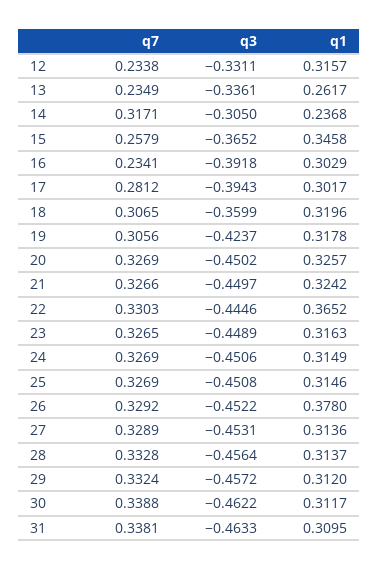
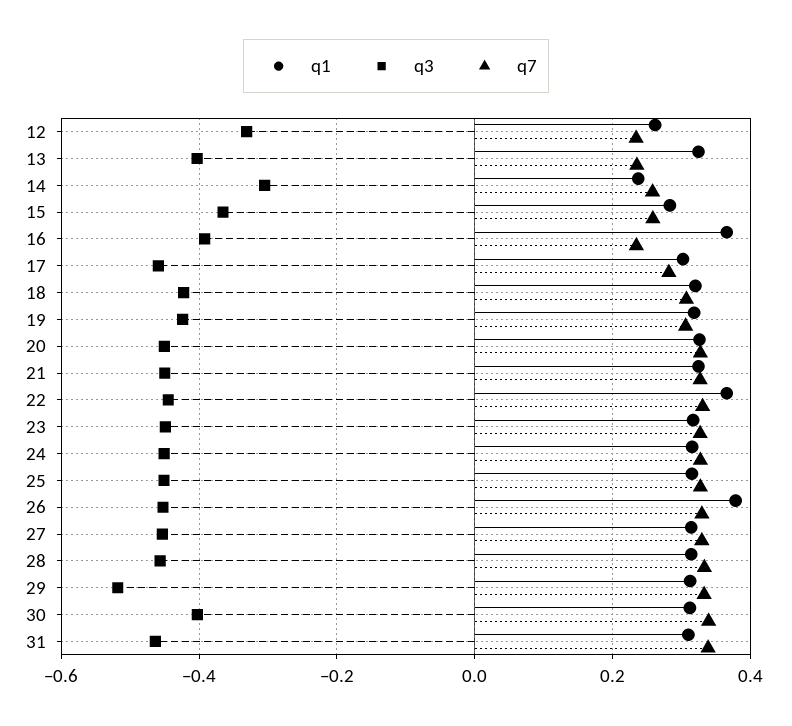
  {
    "q7": {
      "12": 0.2338,
      "13": 0.2349,
-     "14": 0.3171,
+     "14": 0.26,
      "15": 0.2579,
      "16": 0.2341,
      "17": 0.2812,
      "18": 0.3065,
      "19": 0.3056,
      "20": 0.3269,
      "21": 0.3266,
      "22": 0.3303,
      "23": 0.3265,
      "24": 0.3269,
      "25": 0.3269,
      "26": 0.3292,
      "27": 0.3289,
      "28": 0.3328,
      "29": 0.3324,
      "30": 0.3388,
      "31": 0.3381
    },
    "q3": {
      "12": -0.3311,
-     "13": -0.3361,
+     "13": -0.4,
      "14": -0.305,
      "15": -0.3652,
      "16": -0.3918,
-     "17": -0.3943,
+     "17": -0.46,
-     "18": -0.3599,
+     "18": -0.42,
      "19": -0.4237,
      "20": -0.4502,
      "21": -0.4497,
      "22": -0.4446,
      "23": -0.4489,
      "24": -0.4506,
      "25": -0.4508,
      "26": -0.4522,
      "27": -0.4531,
      "28": -0.4564,
-     "29": -0.4572,
+     "29": -0.52,
-     "30": -0.4622,
+     "30": -0.4,
      "31": -0.4633
    },
    "q1": {
-     "12": 0.3157,
+     "12": 0.26,
-     "13": 0.2617,
+     "13": 0.32,
      "14": 0.2368,
-     "15": 0.3458,
+     "15": 0.28,
-     "16": 0.3029,
+     "16": 0.36,
      "17": 0.3017,
      "18": 0.3196,
      "19": 0.3178,
      "20": 0.3257,
      "21": 0.3242,
      "22": 0.3652,
      "23": 0.3163,
      "24": 0.3149,
      "25": 0.3146,
      "26": 0.378,
      "27": 0.3136,
      "28": 0.3137,
      "29": 0.312,
      "30": 0.3117,
      "31": 0.3095
    }
  }

